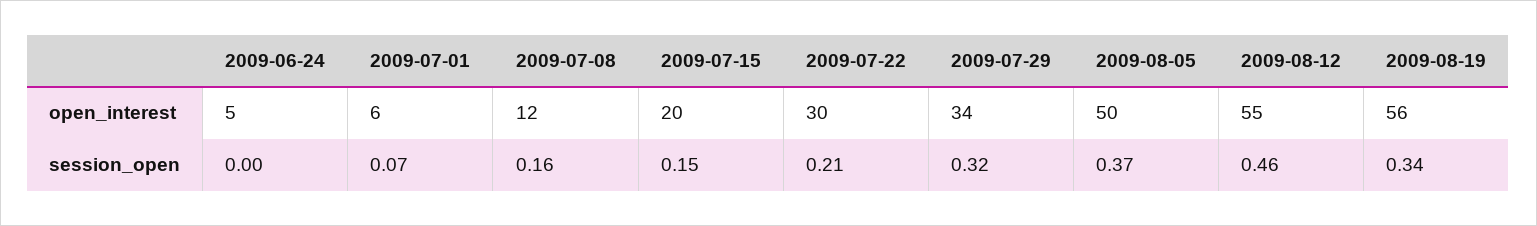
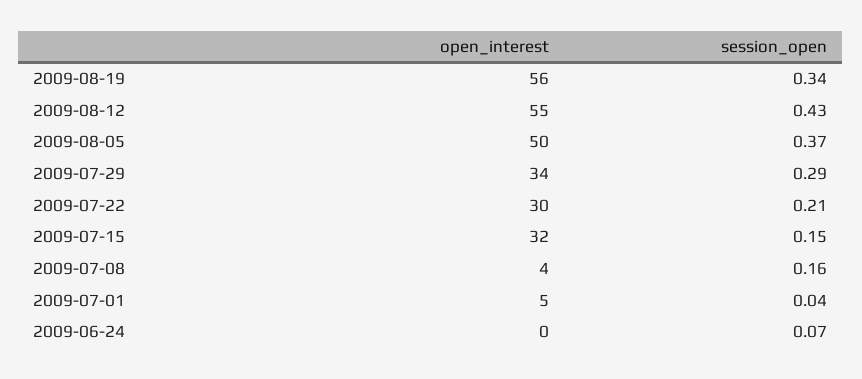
  {
    "2009-06-24": {
-     "open_interest": 5,
+     "open_interest": 0,
-     "session_open": 0
+     "session_open": 0.07
    },
    "2009-07-01": {
-     "open_interest": 6,
+     "open_interest": 5,
-     "session_open": 0.07
+     "session_open": 0.04
    },
    "2009-07-08": {
-     "open_interest": 12,
+     "open_interest": 4,
      "session_open": 0.16
    },
    "2009-07-15": {
-     "open_interest": 20,
+     "open_interest": 32,
      "session_open": 0.15
    },
    "2009-07-22": {
      "open_interest": 30,
      "session_open": 0.21
    },
    "2009-07-29": {
      "open_interest": 34,
-     "session_open": 0.32
+     "session_open": 0.29
    },
    "2009-08-05": {
      "open_interest": 50,
      "session_open": 0.37
    },
    "2009-08-12": {
      "open_interest": 55,
-     "session_open": 0.46
+     "session_open": 0.43
    },
    "2009-08-19": {
      "open_interest": 56,
      "session_open": 0.34
    }
  }

